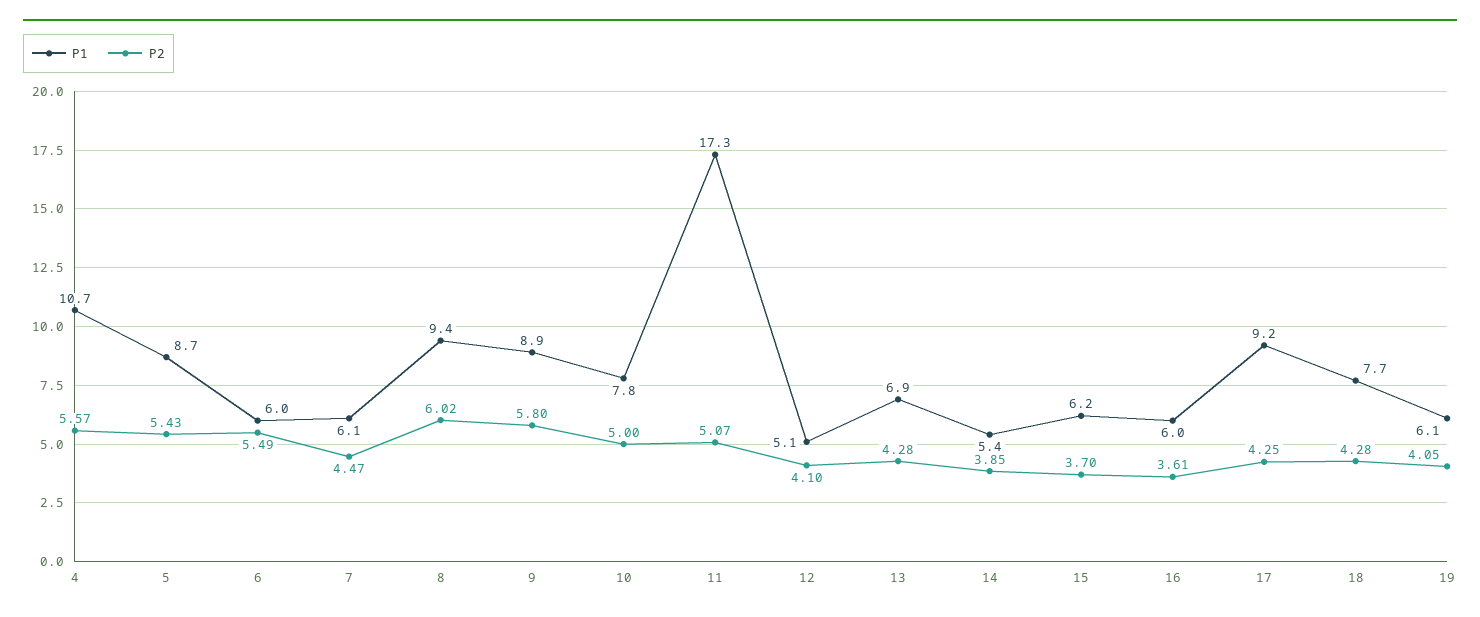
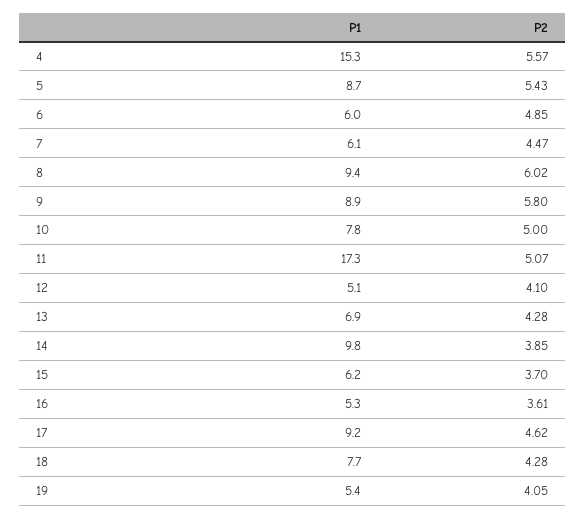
  {
    "P1": {
-     "4": 10.7,
+     "4": 15.3,
      "5": 8.7,
      "6": 6,
      "7": 6.1,
      "8": 9.4,
      "9": 8.9,
      "10": 7.8,
      "11": 17.3,
      "12": 5.1,
      "13": 6.9,
-     "14": 5.4,
+     "14": 9.8,
      "15": 6.2,
-     "16": 6,
+     "16": 5.3,
      "17": 9.2,
      "18": 7.7,
-     "19": 6.1
+     "19": 5.4
    },
    "P2": {
      "4": 5.57,
      "5": 5.43,
-     "6": 5.49,
+     "6": 4.85,
      "7": 4.47,
      "8": 6.02,
      "9": 5.8,
      "10": 5,
      "11": 5.07,
      "12": 4.1,
      "13": 4.28,
      "14": 3.85,
      "15": 3.7,
      "16": 3.61,
-     "17": 4.25,
+     "17": 4.62,
      "18": 4.28,
      "19": 4.05
    }
  }

